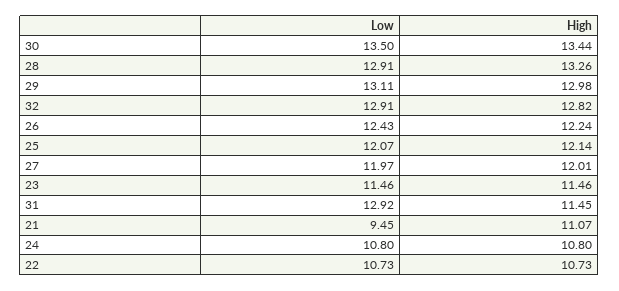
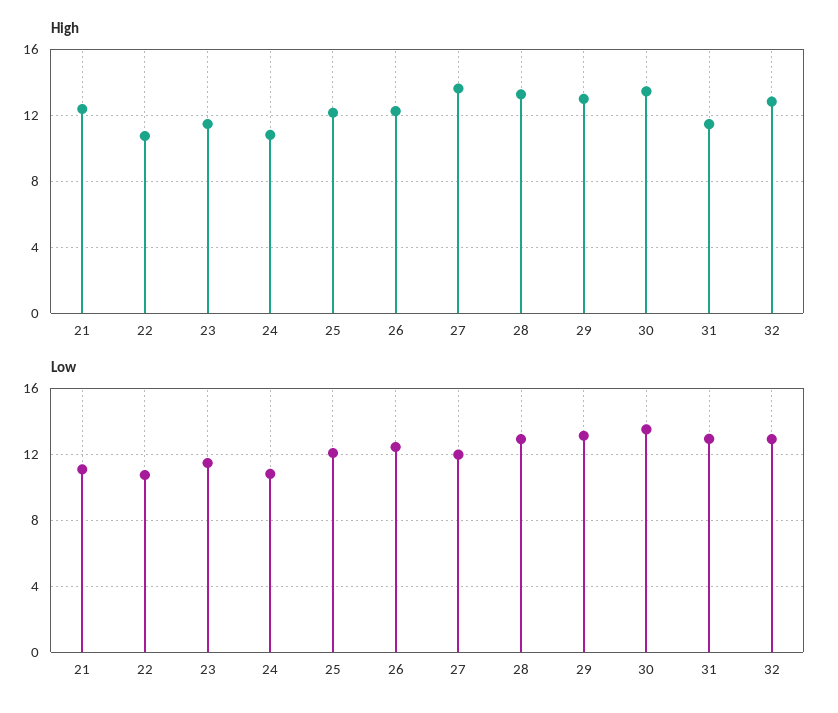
  {
    "Low": {
      "30": 13.5,
      "28": 12.91,
      "29": 13.11,
      "32": 12.91,
      "26": 12.43,
      "25": 12.07,
      "27": 11.97,
      "23": 11.46,
      "31": 12.92,
-     "21": 9.45,
+     "21": 11,
      "24": 10.8,
      "22": 10.73
    },
    "High": {
      "30": 13.44,
      "28": 13.26,
      "29": 12.98,
      "32": 12.82,
      "26": 12.24,
      "25": 12.14,
-     "27": 12.01,
+     "27": 13.5,
      "23": 11.46,
      "31": 11.45,
-     "21": 11.07,
+     "21": 12.5,
      "24": 10.8,
      "22": 10.73
    }
  }

